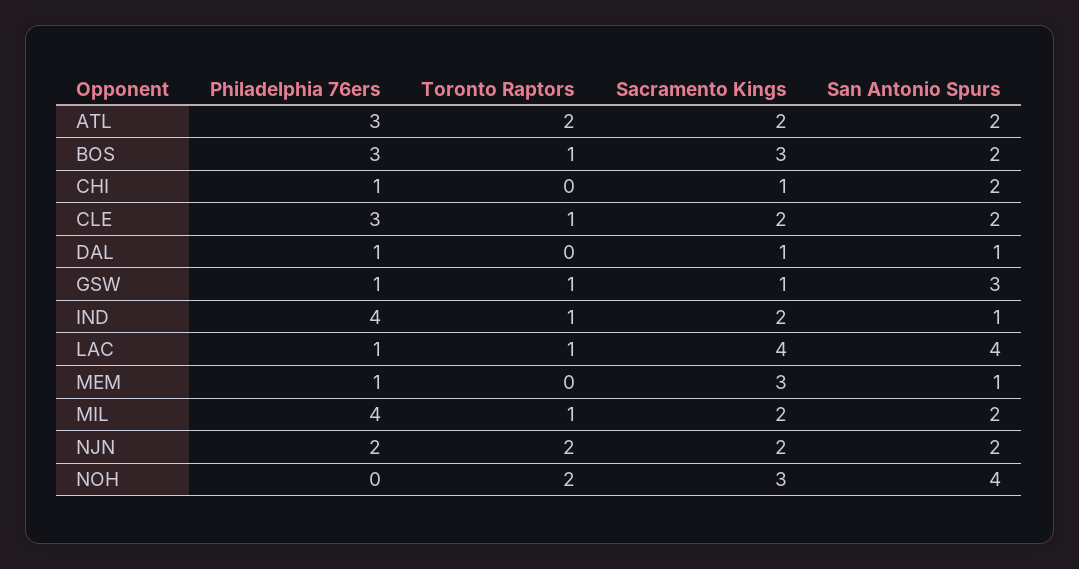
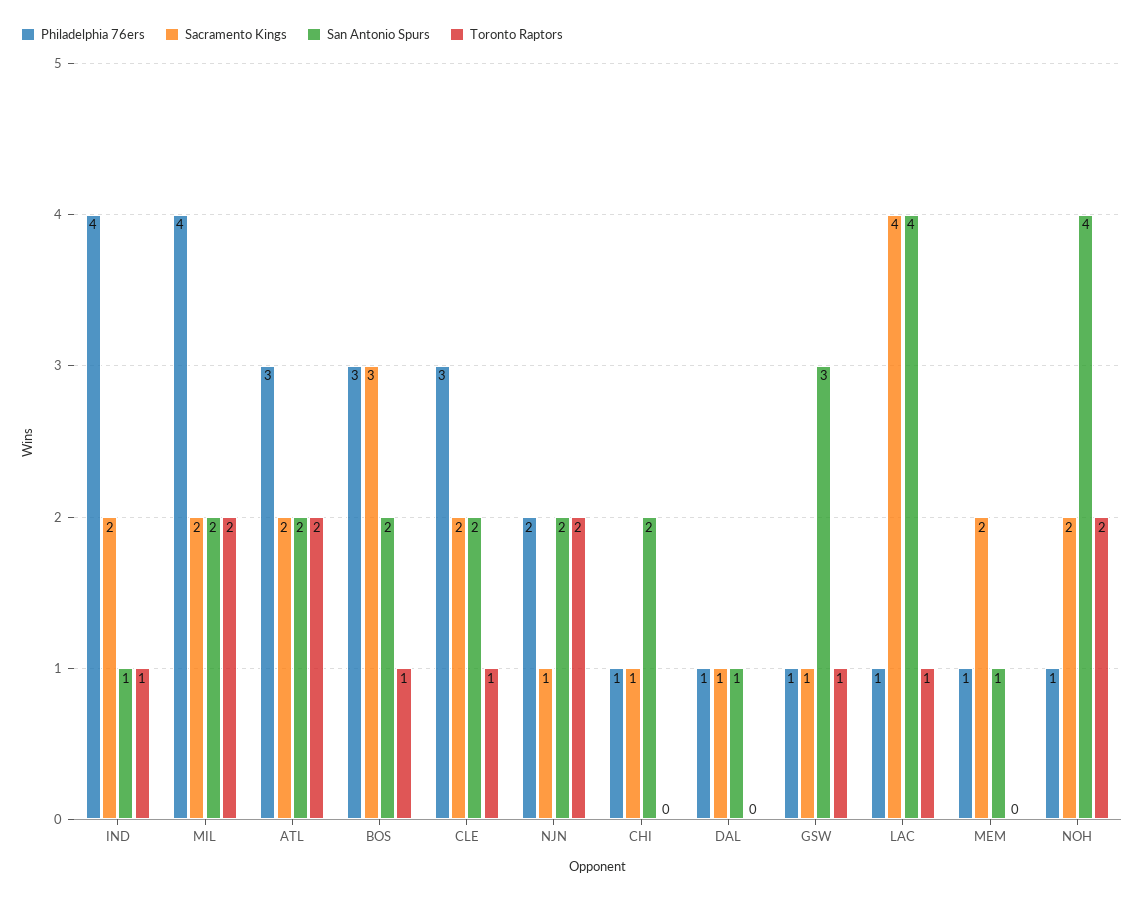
  {
    "Philadelphia 76ers": {
      "ATL": 3,
      "BOS": 3,
      "CHI": 1,
      "CLE": 3,
      "DAL": 1,
      "GSW": 1,
      "IND": 4,
      "LAC": 1,
      "MEM": 1,
      "MIL": 4,
      "NJN": 2,
-     "NOH": 0
+     "NOH": 1
    },
    "Toronto Raptors": {
      "ATL": 2,
      "BOS": 1,
      "CHI": 0,
      "CLE": 1,
      "DAL": 0,
      "GSW": 1,
      "IND": 1,
      "LAC": 1,
      "MEM": 0,
-     "MIL": 1,
+     "MIL": 2,
      "NJN": 2,
      "NOH": 2
    },
    "Sacramento Kings": {
      "ATL": 2,
      "BOS": 3,
      "CHI": 1,
      "CLE": 2,
      "DAL": 1,
      "GSW": 1,
      "IND": 2,
      "LAC": 4,
-     "MEM": 3,
+     "MEM": 2,
      "MIL": 2,
-     "NJN": 2,
+     "NJN": 1,
-     "NOH": 3
+     "NOH": 2
    },
    "San Antonio Spurs": {
      "ATL": 2,
      "BOS": 2,
      "CHI": 2,
      "CLE": 2,
      "DAL": 1,
      "GSW": 3,
      "IND": 1,
      "LAC": 4,
      "MEM": 1,
      "MIL": 2,
      "NJN": 2,
      "NOH": 4
    }
  }

